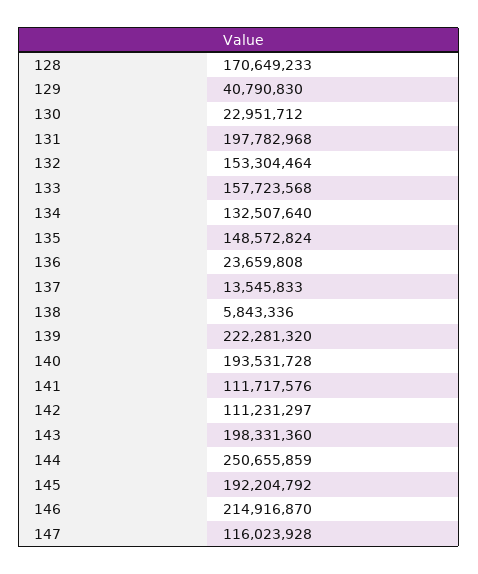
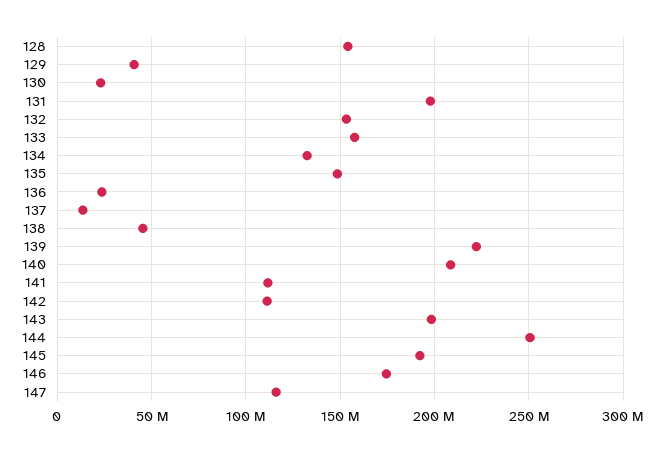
  {
-   "128": 170649233,
+   "128": 155000000,
    "129": 40790830,
    "130": 22951712,
    "131": 197782968,
    "132": 153304464,
    "133": 157723568,
    "134": 132507640,
    "135": 148572824,
    "136": 23659808,
    "137": 13545833,
-   "138": 5843336,
+   "138": 45000000,
    "139": 222281320,
-   "140": 193531728,
+   "140": 210000000,
    "141": 111717576,
    "142": 111231297,
    "143": 198331360,
    "144": 250655859,
    "145": 192204792,
-   "146": 214916870,
+   "146": 175000000,
    "147": 116023928
  }

